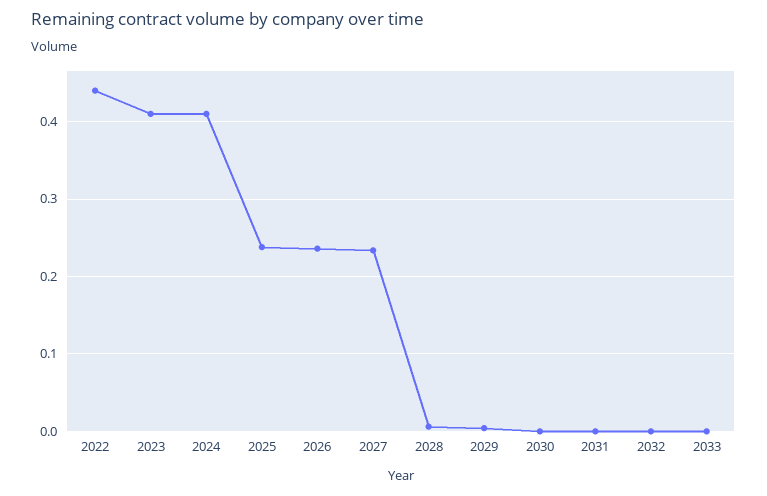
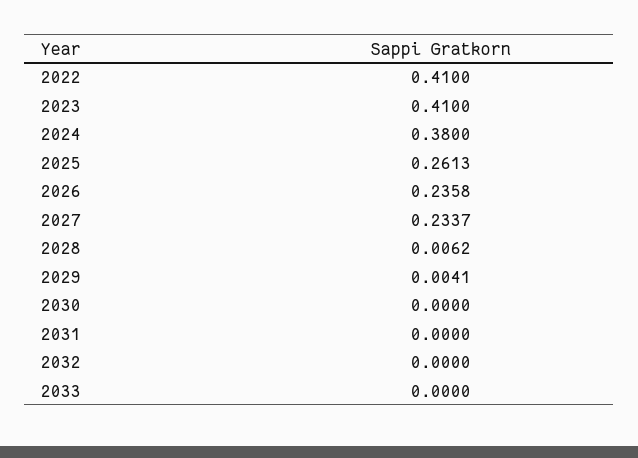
  {
-   "2022": 0.44,
+   "2022": 0.41,
    "2023": 0.41,
-   "2024": 0.41,
+   "2024": 0.38,
-   "2025": 0.24,
+   "2025": 0.2613,
    "2026": 0.2358,
    "2027": 0.2337,
    "2028": 0.0062,
    "2029": 0.0041,
    "2030": 0,
    "2031": 0,
    "2032": 0,
    "2033": 0
  }

